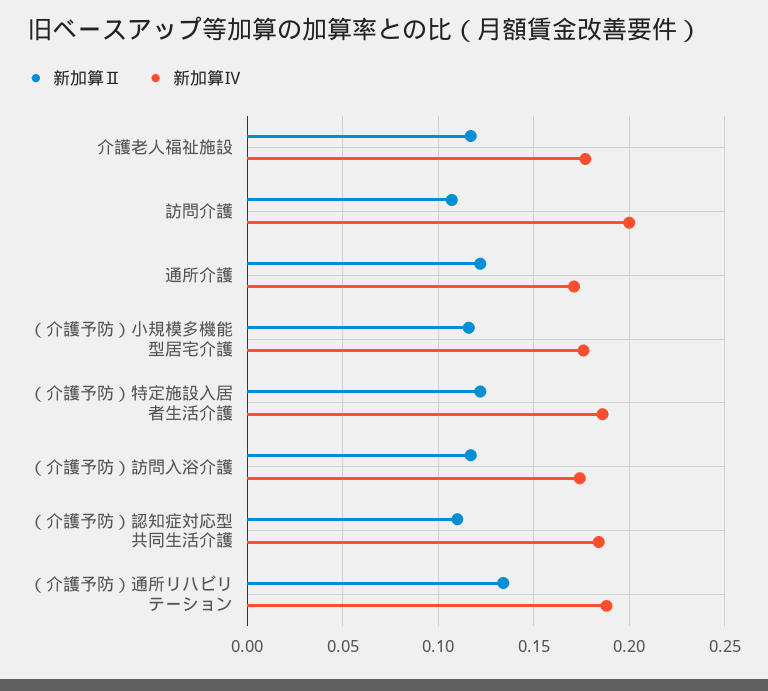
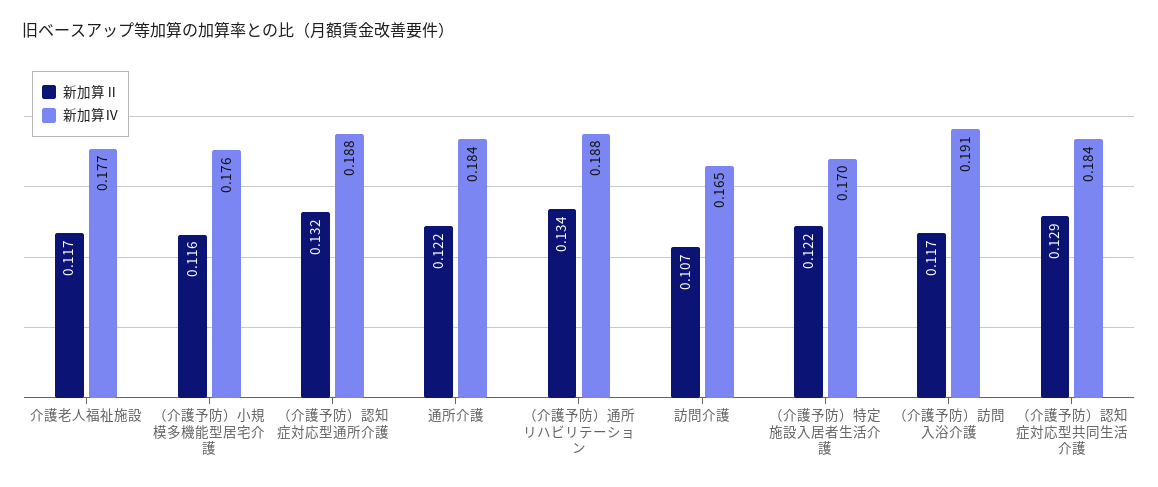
  {
    "新加算Ⅱ": {
      "介護老人福祉施設": 0.117,
      "訪問介護": 0.107,
      "通所介護": 0.122,
      "（介護予防）小規模多機能型居宅介護": 0.116,
      "（介護予防）特定施設入居者生活介護": 0.122,
      "（介護予防）訪問入浴介護": 0.117,
-     "（介護予防）認知症対応型共同生活介護": 0.11,
+     "（介護予防）認知症対応型共同生活介護": 0.129,
-     "（介護予防）通所リハビリテーション": 0.134
+     "（介護予防）通所リハビリテーション": 0.134,
+     "（介護予防）認知症対応型通所介護": 0.132
    },
    "新加算Ⅳ": {
      "介護老人福祉施設": 0.177,
-     "訪問介護": 0.2,
+     "訪問介護": 0.165,
-     "通所介護": 0.17,
+     "通所介護": 0.184,
      "（介護予防）小規模多機能型居宅介護": 0.176,
-     "（介護予防）特定施設入居者生活介護": 0.185,
+     "（介護予防）特定施設入居者生活介護": 0.17,
-     "（介護予防）訪問入浴介護": 0.175,
+     "（介護予防）訪問入浴介護": 0.191,
      "（介護予防）認知症対応型共同生活介護": 0.184,
-     "（介護予防）通所リハビリテーション": 0.188
+     "（介護予防）通所リハビリテーション": 0.188,
+     "（介護予防）認知症対応型通所介護": 0.188
    }
  }

